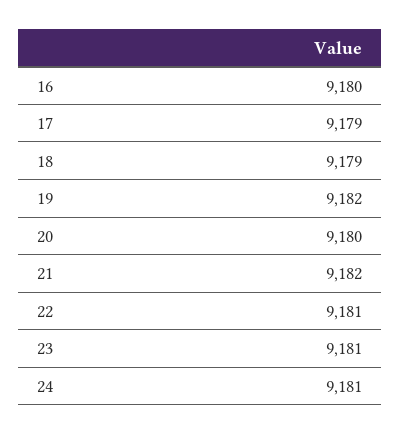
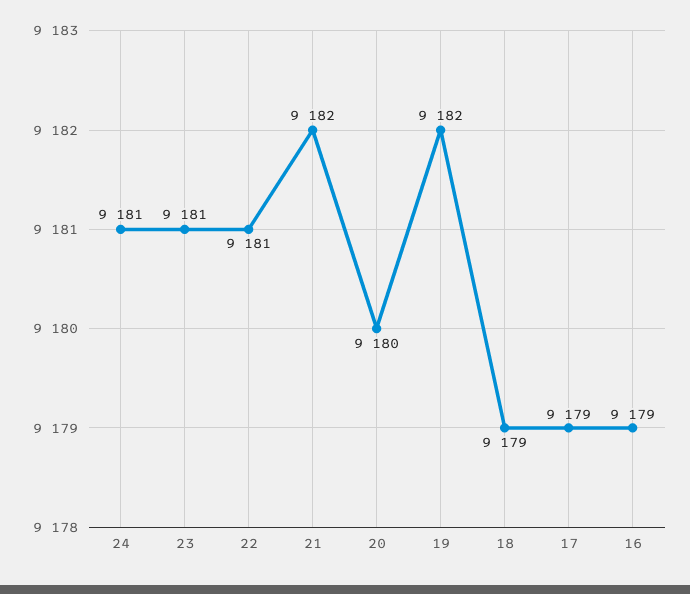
  {
-   "16": 9180,
+   "16": 9179,
    "17": 9179,
    "18": 9179,
    "19": 9182,
    "20": 9180,
    "21": 9182,
    "22": 9181,
    "23": 9181,
    "24": 9181
  }

